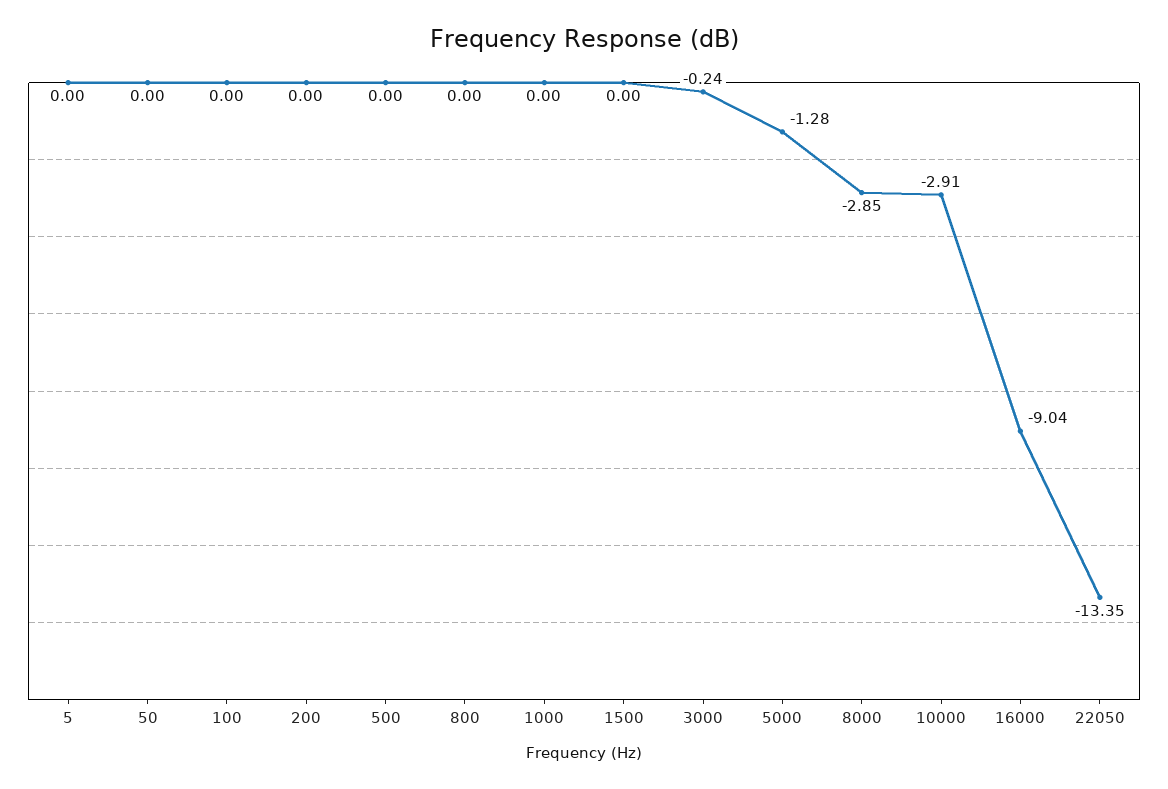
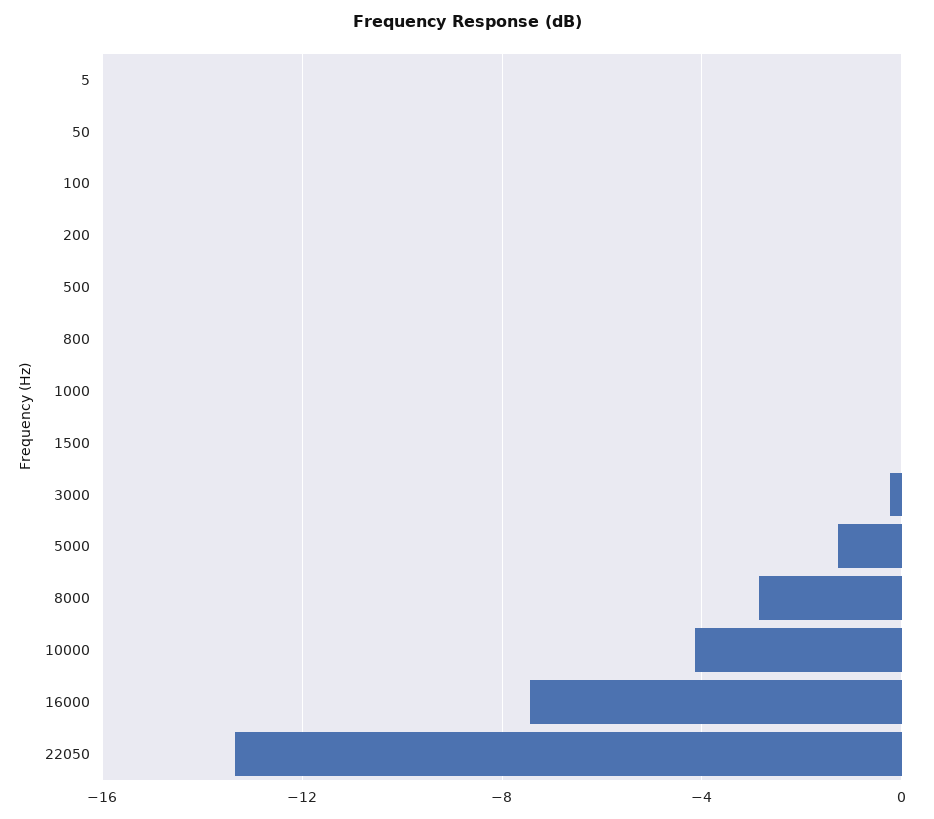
  {
    "5": 0,
    "50": 0,
    "100": 0,
    "200": 0,
    "500": 0,
    "800": 0,
    "1000": 0,
    "1500": 0,
    "3000": -0.24,
    "5000": -1.28,
    "8000": -2.85,
-   "10000": -2.91,
+   "10000": -4,
-   "16000": -9.04,
+   "16000": -7.5,
    "22050": -13.35
  }

